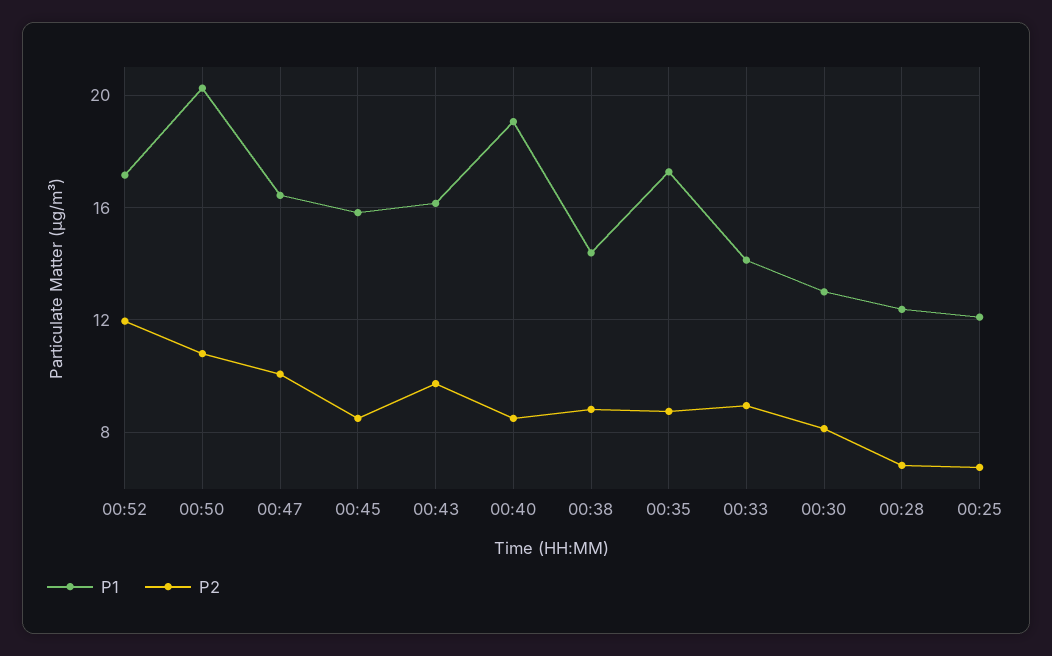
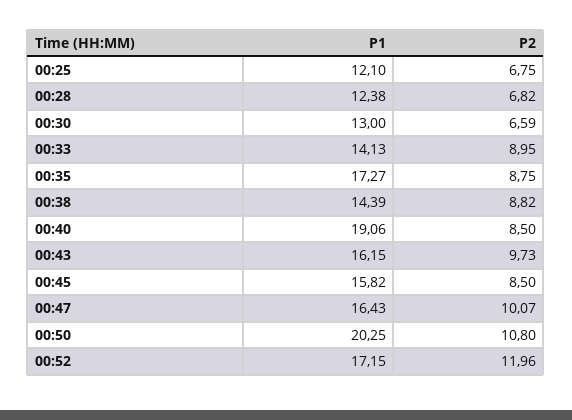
  {
    "P1": {
      "00:52": 17.15,
      "00:50": 20.25,
      "00:47": 16.43,
      "00:45": 15.82,
      "00:43": 16.15,
      "00:40": 19.06,
      "00:38": 14.39,
      "00:35": 17.27,
      "00:33": 14.13,
      "00:30": 13,
      "00:28": 12.38,
      "00:25": 12.1
    },
    "P2": {
      "00:52": 11.96,
      "00:50": 10.8,
      "00:47": 10.07,
      "00:45": 8.5,
      "00:43": 9.73,
      "00:40": 8.5,
      "00:38": 8.82,
      "00:35": 8.75,
      "00:33": 8.95,
-     "00:30": 8,
+     "00:30": 6.59,
      "00:28": 6.82,
      "00:25": 6.75
    }
  }

